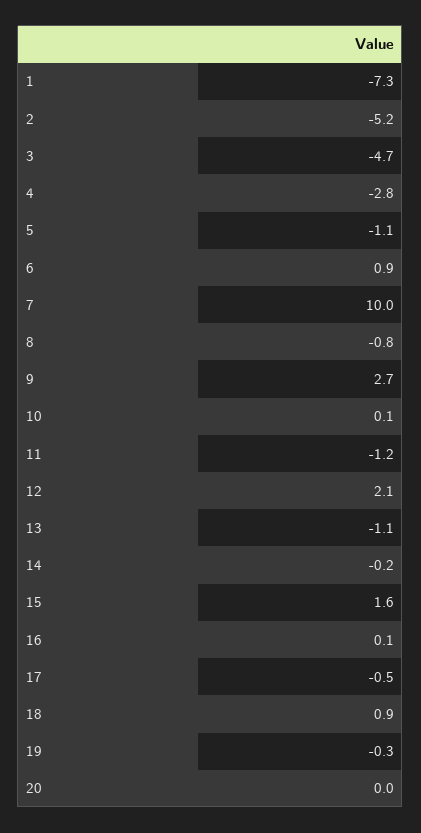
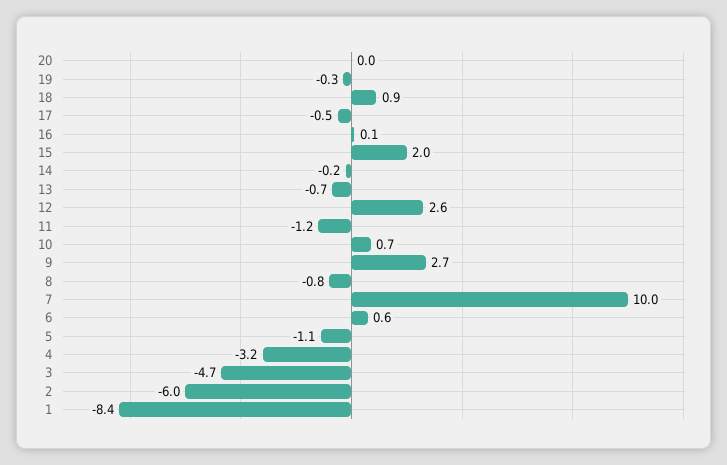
  {
-   "1": -7.3,
+   "1": -8.4,
-   "2": -5.2,
+   "2": -6,
    "3": -4.7,
-   "4": -2.8,
+   "4": -3.2,
    "5": -1.1,
-   "6": 0.9,
+   "6": 0.6,
    "7": 10,
    "8": -0.8,
    "9": 2.7,
-   "10": 0.1,
+   "10": 0.7,
    "11": -1.2,
-   "12": 2.1,
+   "12": 2.6,
-   "13": -1.1,
+   "13": -0.7,
    "14": -0.2,
-   "15": 1.6,
+   "15": 2,
    "16": 0.1,
    "17": -0.5,
    "18": 0.9,
    "19": -0.3,
    "20": 0
  }

